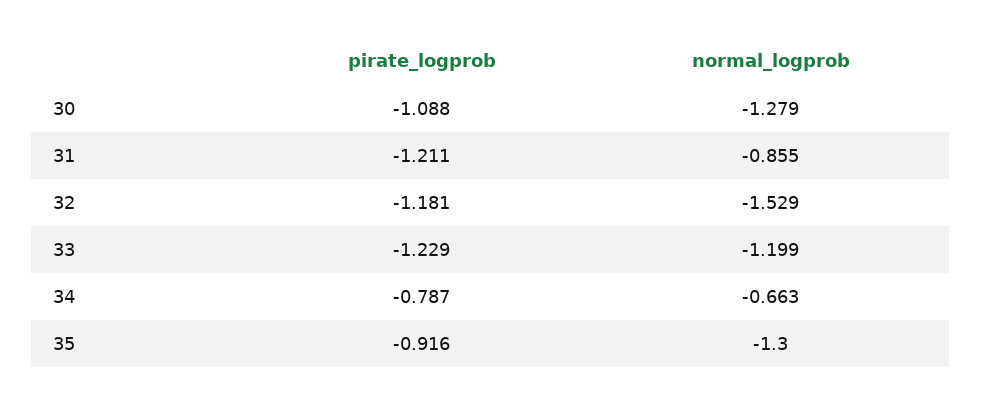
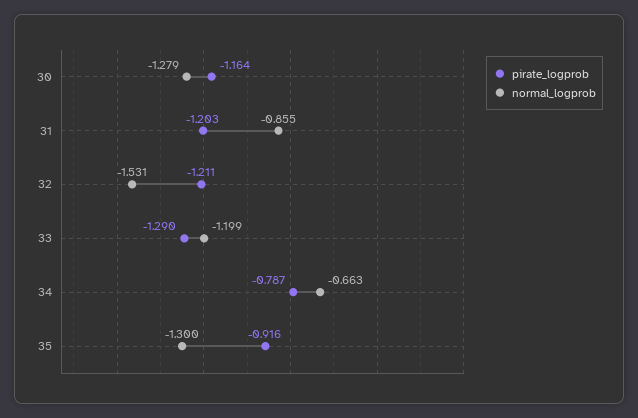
  {
    "pirate_logprob": {
-     "30": -1.088,
+     "30": -1.164,
-     "31": -1.211,
+     "31": -1.203,
-     "32": -1.181,
+     "32": -1.211,
-     "33": -1.229,
+     "33": -1.29,
      "34": -0.787,
      "35": -0.916
    },
    "normal_logprob": {
      "30": -1.279,
      "31": -0.855,
-     "32": -1.529,
+     "32": -1.531,
      "33": -1.199,
      "34": -0.663,
      "35": -1.3
    }
  }

